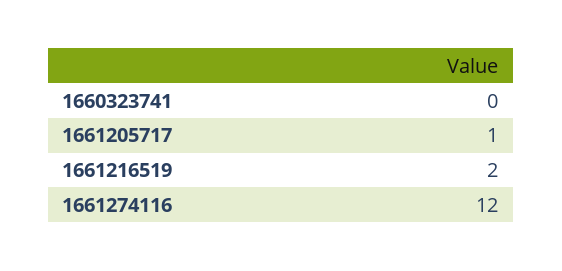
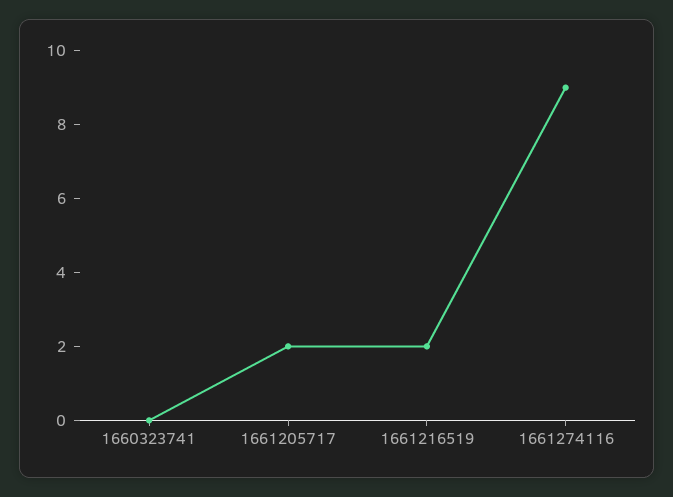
  {
    "1660323741": 0,
-   "1661205717": 1,
+   "1661205717": 2,
    "1661216519": 2,
-   "1661274116": 12
+   "1661274116": 9
  }

